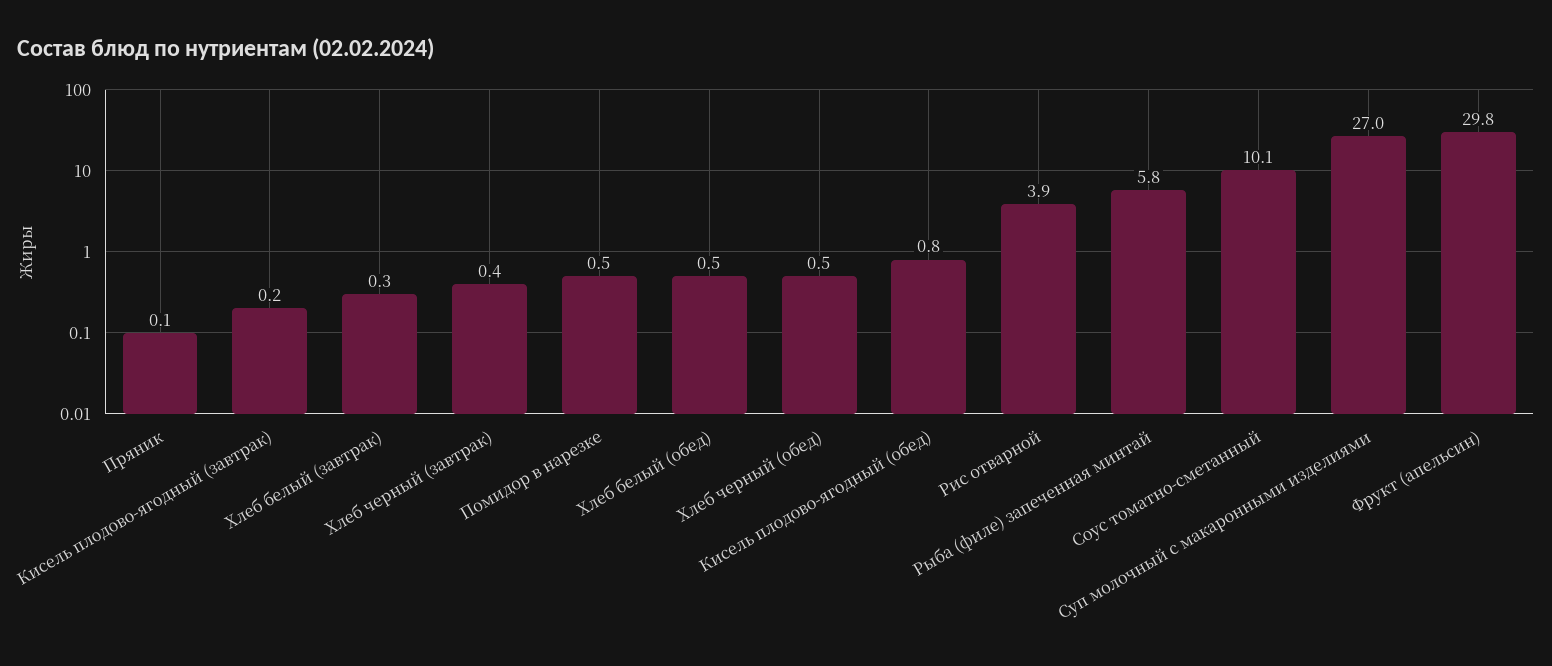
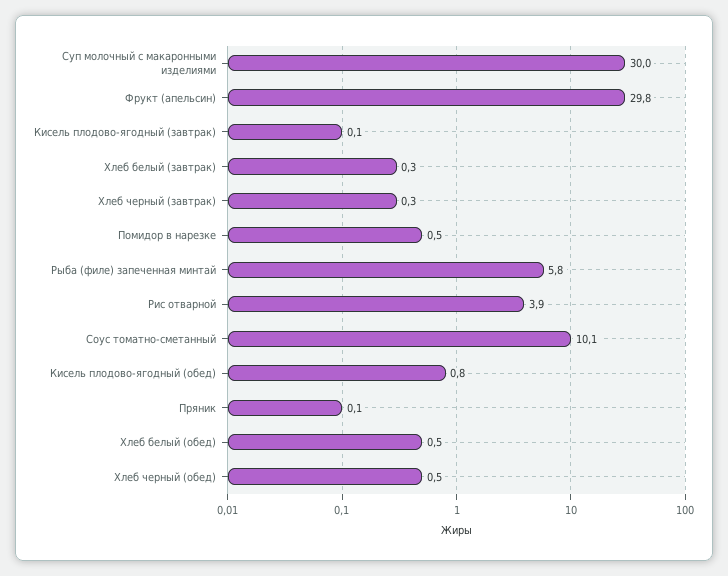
  {
    "Пряник": 0.1,
-   "Кисель плодово-ягодный (завтрак)": 0.2,
+   "Кисель плодово-ягодный (завтрак)": 0.1,
    "Хлеб белый (завтрак)": 0.3,
-   "Хлеб черный (завтрак)": 0.4,
+   "Хлеб черный (завтрак)": 0.3,
    "Помидор в нарезке": 0.5,
    "Хлеб белый (обед)": 0.5,
    "Хлеб черный (обед)": 0.5,
    "Кисель плодово-ягодный (обед)": 0.8,
    "Рис отварной": 3.9,
    "Рыба (филе) запеченная минтай": 5.8,
    "Соус томатно-сметанный": 10.1,
-   "Суп молочный с макаронными изделиями": 27,
+   "Суп молочный с макаронными изделиями": 30,
    "Фрукт (апельсин)": 29.8
  }

